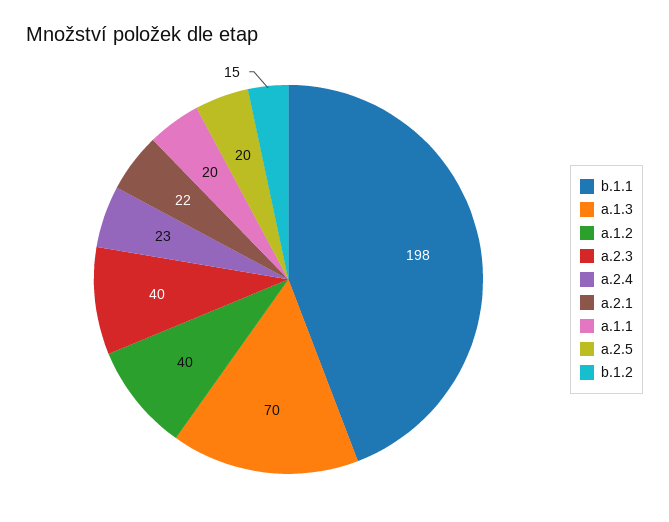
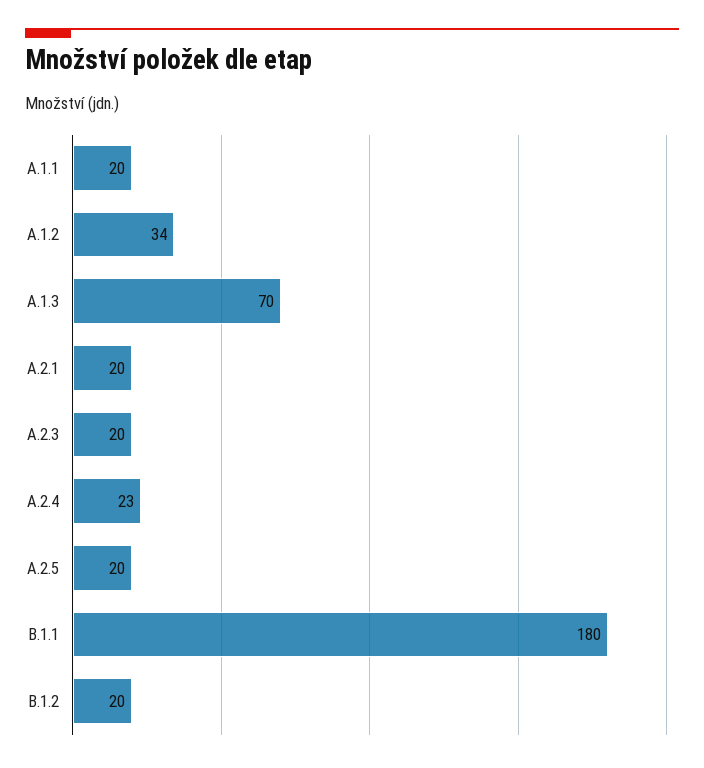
  {
-   "b.1.1": 198,
+   "b.1.1": 180,
    "a.1.3": 70,
-   "a.1.2": 40,
+   "a.1.2": 34,
-   "a.2.3": 40,
+   "a.2.3": 20,
    "a.2.4": 23,
-   "a.2.1": 22,
+   "a.2.1": 20,
    "a.1.1": 20,
    "a.2.5": 20,
-   "b.1.2": 15
+   "b.1.2": 20
  }

